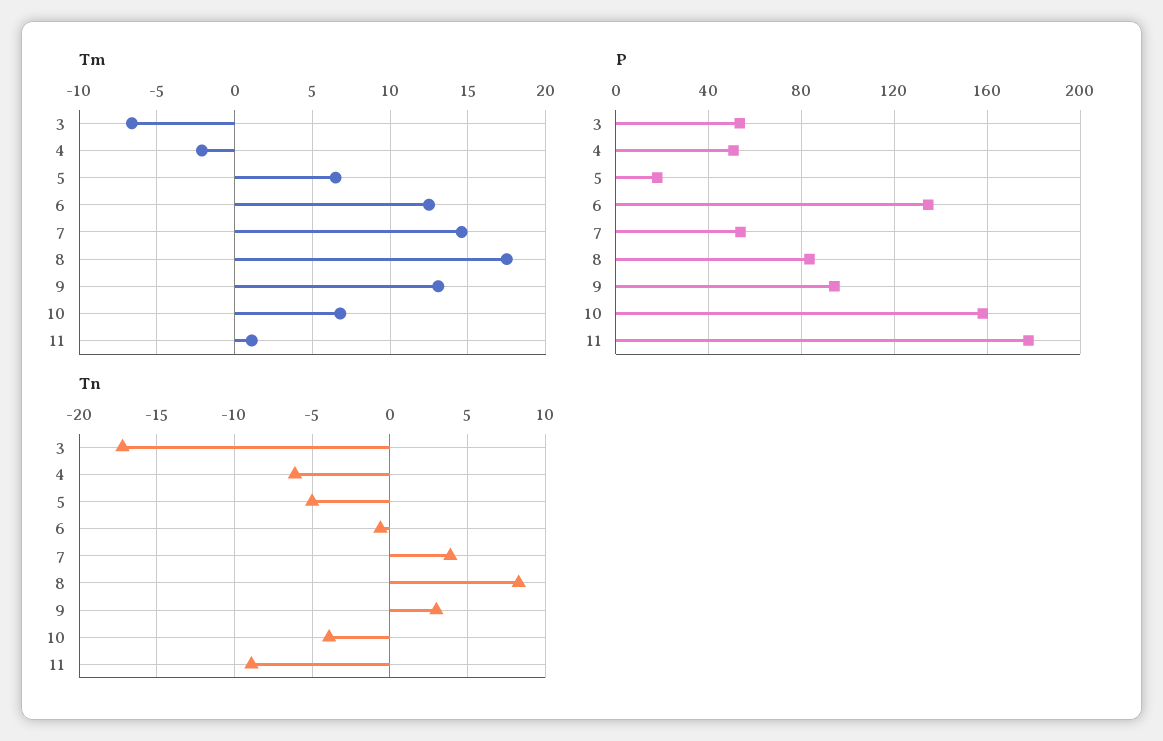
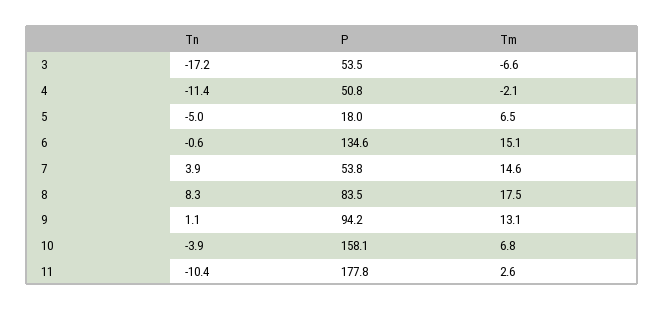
  {
    "Tm": {
      "3": -6.6,
      "4": -2.1,
      "5": 6.5,
-     "6": 12.5,
+     "6": 15.1,
      "7": 14.6,
      "8": 17.5,
      "9": 13.1,
      "10": 6.8,
-     "11": 1
+     "11": 2.6
    },
    "P": {
      "3": 53.5,
      "4": 50.8,
      "5": 18,
      "6": 134.6,
      "7": 53.8,
      "8": 83.5,
      "9": 94.2,
      "10": 158.1,
      "11": 177.8
    },
    "Tn": {
      "3": -17.2,
-     "4": -6,
+     "4": -11.4,
      "5": -5,
      "6": -0.6,
      "7": 3.9,
      "8": 8.3,
-     "9": 3,
+     "9": 1.1,
      "10": -3.9,
-     "11": -9
+     "11": -10.4
    }
  }

